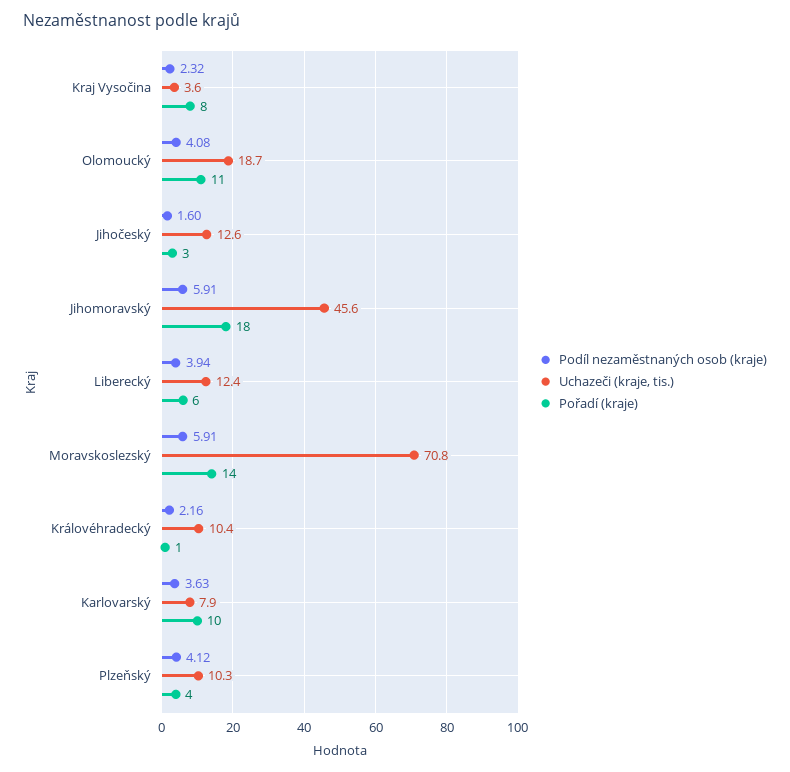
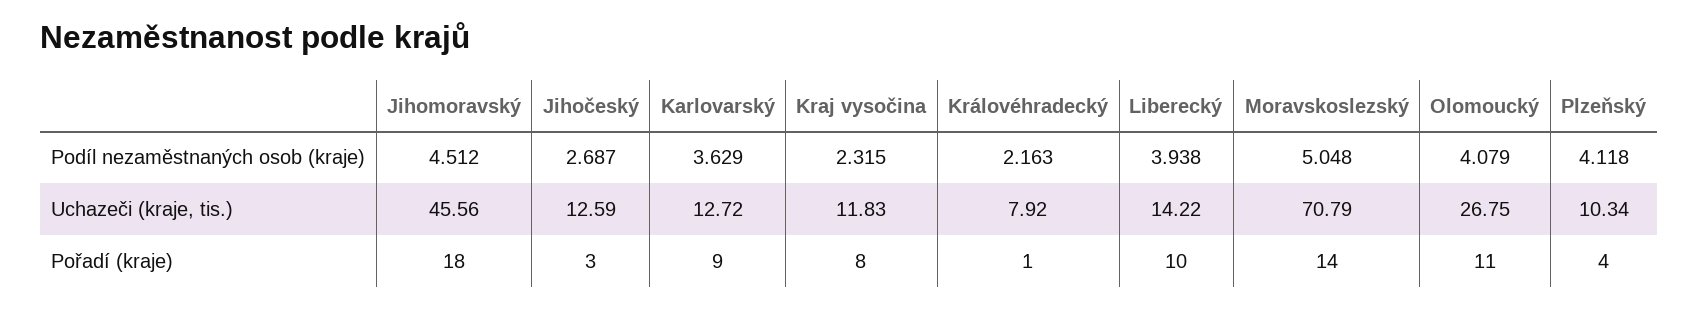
  {
    "Podíl nezaměstnaných osob (kraje)": {
      "Kraj Vysočina": 2.315,
      "Olomoucký": 4.079,
-     "Jihočeský": 1.6,
+     "Jihočeský": 2.687,
-     "Jihomoravský": 5.91,
+     "Jihomoravský": 4.512,
      "Liberecký": 3.938,
-     "Moravskoslezský": 5.91,
+     "Moravskoslezský": 5.048,
      "Královéhradecký": 2.163,
      "Karlovarský": 3.629,
      "Plzeňský": 4.118
    },
    "Uchazeči (kraje, tis.)": {
-     "Kraj Vysočina": 3.6,
+     "Kraj Vysočina": 11.83,
-     "Olomoucký": 18.7,
+     "Olomoucký": 26.75,
      "Jihočeský": 12.59,
      "Jihomoravský": 45.56,
-     "Liberecký": 12.4,
+     "Liberecký": 14.22,
      "Moravskoslezský": 70.79,
-     "Královéhradecký": 10.4,
+     "Královéhradecký": 7.92,
-     "Karlovarský": 7.9,
+     "Karlovarský": 12.72,
      "Plzeňský": 10.34
    },
    "Pořadí (kraje)": {
      "Kraj Vysočina": 8,
      "Olomoucký": 11,
      "Jihočeský": 3,
      "Jihomoravský": 18,
-     "Liberecký": 6,
+     "Liberecký": 10,
      "Moravskoslezský": 14,
      "Královéhradecký": 1,
-     "Karlovarský": 10,
+     "Karlovarský": 9,
      "Plzeňský": 4
    }
  }

